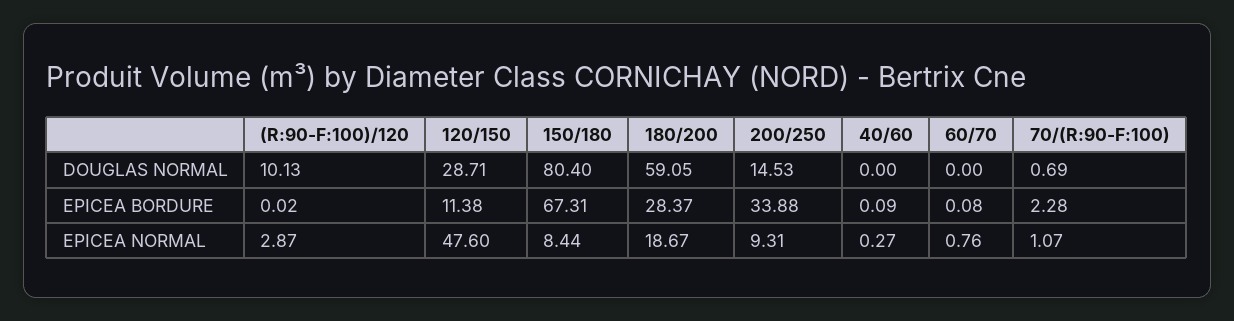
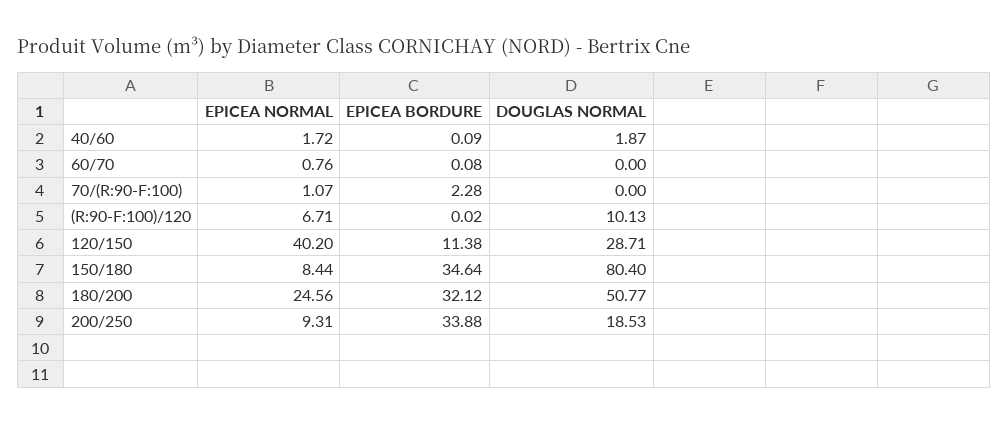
  {
    "(R:90-F:100)/120": {
      "DOUGLAS NORMAL": 10.13,
      "EPICEA BORDURE": 0.02,
-     "EPICEA NORMAL": 2.87
+     "EPICEA NORMAL": 6.71
    },
    "120/150": {
      "DOUGLAS NORMAL": 28.71,
      "EPICEA BORDURE": 11.38,
-     "EPICEA NORMAL": 47.6
+     "EPICEA NORMAL": 40.2
    },
    "150/180": {
      "DOUGLAS NORMAL": 80.4,
-     "EPICEA BORDURE": 67.31,
+     "EPICEA BORDURE": 34.64,
      "EPICEA NORMAL": 8.44
    },
    "180/200": {
-     "DOUGLAS NORMAL": 59.05,
+     "DOUGLAS NORMAL": 50.77,
-     "EPICEA BORDURE": 28.37,
+     "EPICEA BORDURE": 32.12,
-     "EPICEA NORMAL": 18.67
+     "EPICEA NORMAL": 24.56
    },
    "200/250": {
-     "DOUGLAS NORMAL": 14.53,
+     "DOUGLAS NORMAL": 18.53,
      "EPICEA BORDURE": 33.88,
      "EPICEA NORMAL": 9.31
    },
    "40/60": {
-     "DOUGLAS NORMAL": 0,
+     "DOUGLAS NORMAL": 1.87,
      "EPICEA BORDURE": 0.09,
-     "EPICEA NORMAL": 0.27
+     "EPICEA NORMAL": 1.72
    },
    "60/70": {
      "DOUGLAS NORMAL": 0,
      "EPICEA BORDURE": 0.08,
      "EPICEA NORMAL": 0.76
    },
    "70/(R:90-F:100)": {
-     "DOUGLAS NORMAL": 0.69,
+     "DOUGLAS NORMAL": 0,
      "EPICEA BORDURE": 2.28,
      "EPICEA NORMAL": 1.07
    }
  }

